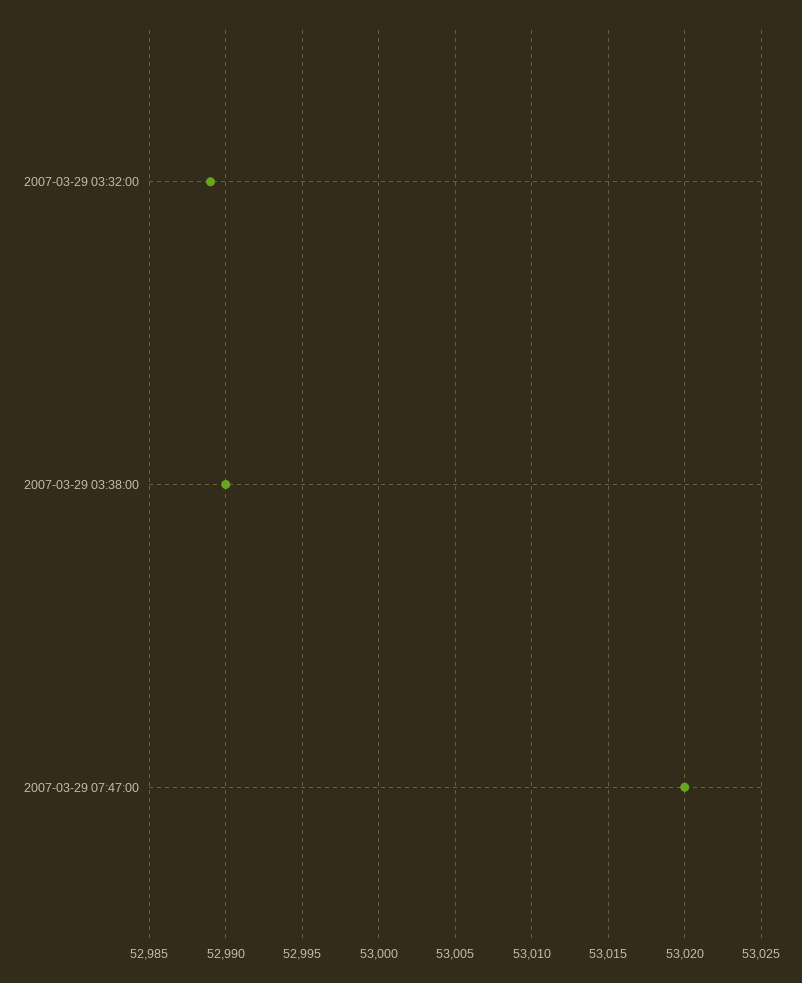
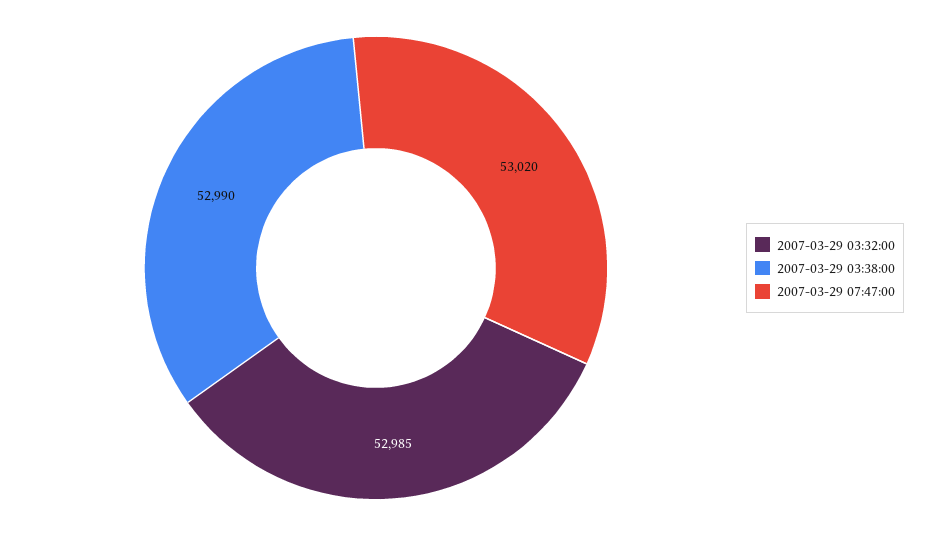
  {
-   "2007-03-29 03:32:00": 52989,
+   "2007-03-29 03:32:00": 52985,
    "2007-03-29 03:38:00": 52990,
    "2007-03-29 07:47:00": 53020
  }

